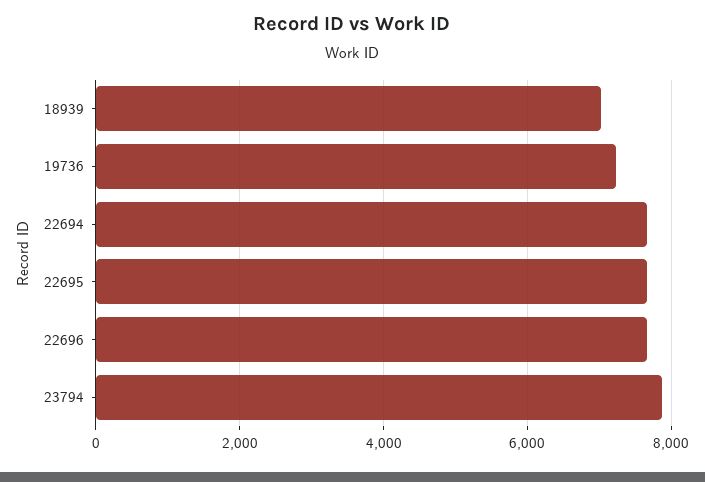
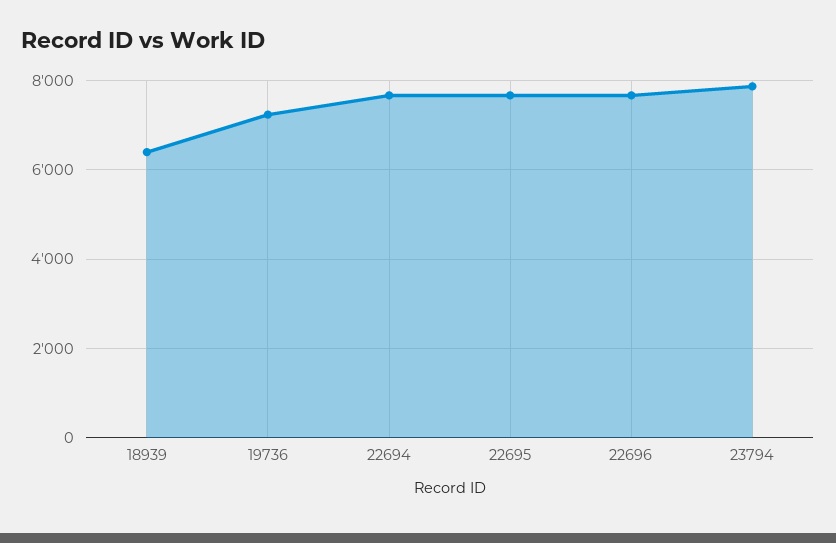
  {
-   "18939": 7000,
+   "18939": 6400,
    "19736": 7200,
    "22694": 7600,
    "22695": 7600,
    "22696": 7600,
    "23794": 7800
  }

